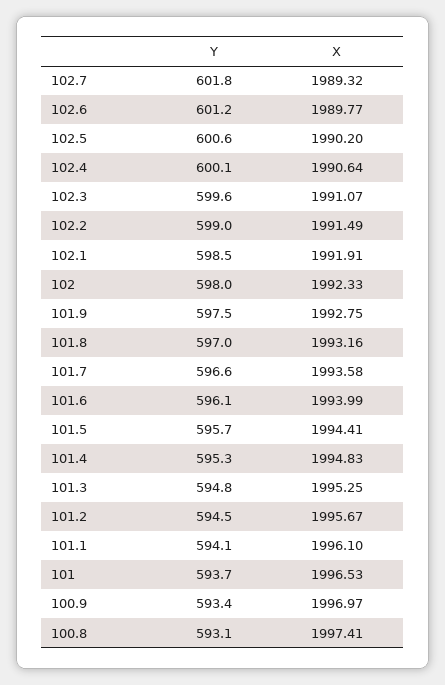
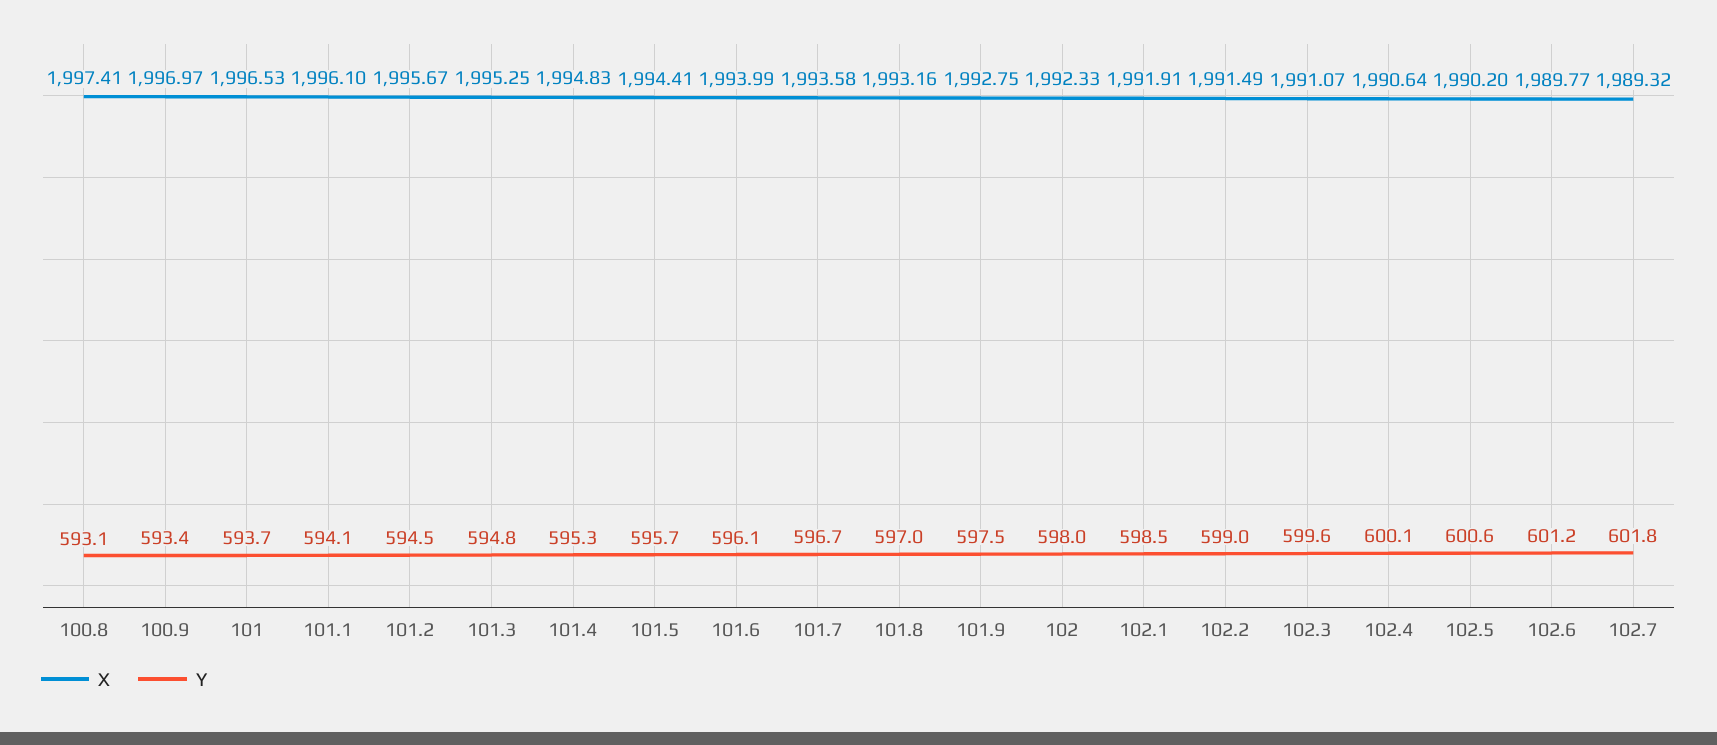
  {
    "Y": {
      "102.7": 601.8,
      "102.6": 601.2,
      "102.5": 600.6,
      "102.4": 600.1,
      "102.3": 599.6,
      "102.2": 599,
      "102.1": 598.5,
      "102": 598,
      "101.9": 597.5,
      "101.8": 597,
-     "101.7": 596.6,
+     "101.7": 596.7,
      "101.6": 596.1,
      "101.5": 595.7,
      "101.4": 595.3,
      "101.3": 594.8,
      "101.2": 594.5,
      "101.1": 594.1,
      "101": 593.7,
      "100.9": 593.4,
      "100.8": 593.1
    },
    "X": {
      "102.7": 1989.32,
      "102.6": 1989.77,
      "102.5": 1990.2,
      "102.4": 1990.64,
      "102.3": 1991.07,
      "102.2": 1991.49,
      "102.1": 1991.91,
      "102": 1992.33,
      "101.9": 1992.75,
      "101.8": 1993.16,
      "101.7": 1993.58,
      "101.6": 1993.99,
      "101.5": 1994.41,
      "101.4": 1994.83,
      "101.3": 1995.25,
      "101.2": 1995.67,
      "101.1": 1996.1,
      "101": 1996.53,
      "100.9": 1996.97,
      "100.8": 1997.41
    }
  }

